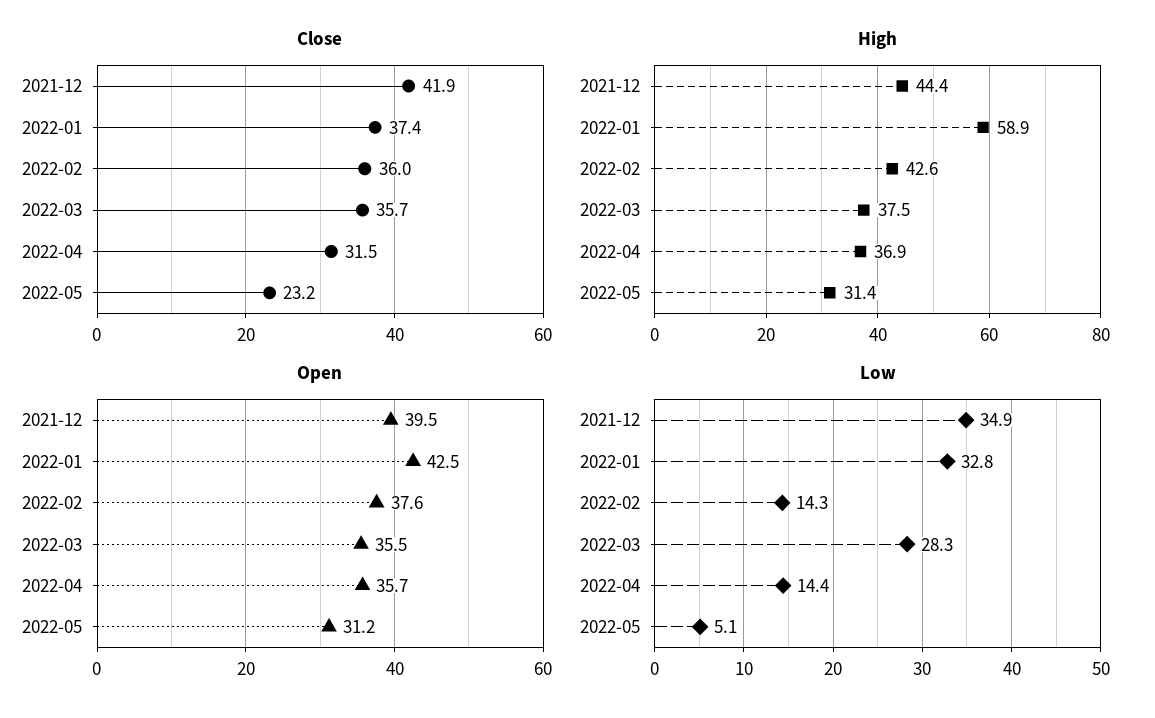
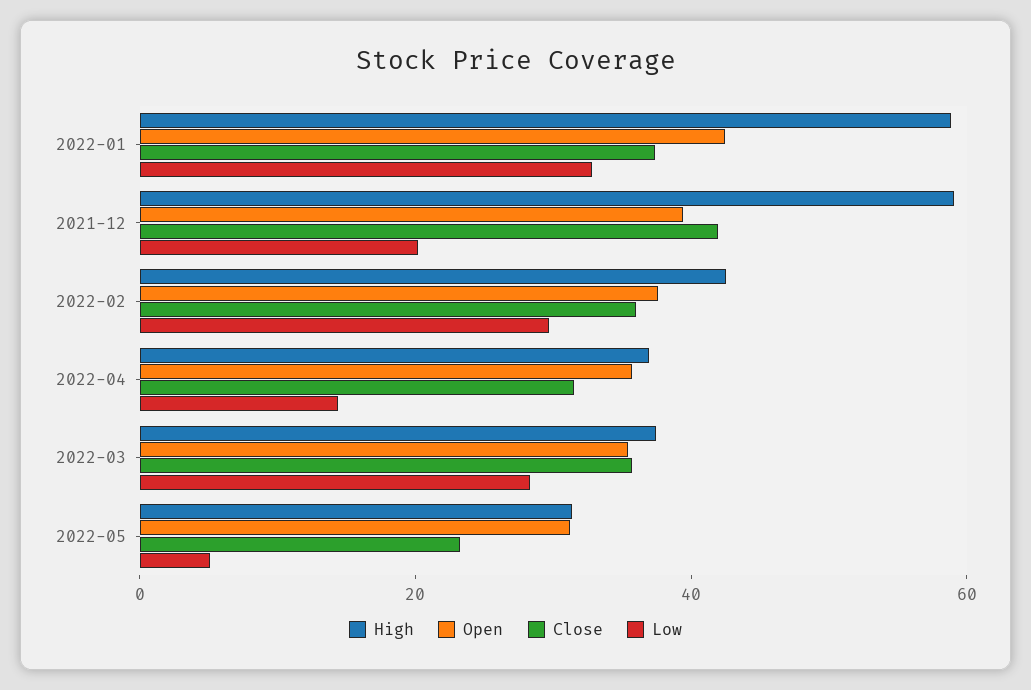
  {
    "Close": {
      "2021-12": 41.9,
      "2022-01": 37.4,
      "2022-02": 36,
      "2022-03": 35.7,
      "2022-04": 31.5,
      "2022-05": 23.2
    },
    "High": {
-     "2021-12": 44.4,
+     "2021-12": 60,
      "2022-01": 58.9,
      "2022-02": 42.6,
      "2022-03": 37.5,
      "2022-04": 36.9,
      "2022-05": 31.4
    },
    "Open": {
      "2021-12": 39.5,
      "2022-01": 42.5,
      "2022-02": 37.6,
      "2022-03": 35.5,
      "2022-04": 35.7,
      "2022-05": 31.2
    },
    "Low": {
-     "2021-12": 34.9,
+     "2021-12": 20,
      "2022-01": 32.8,
-     "2022-02": 14.3,
+     "2022-02": 30,
      "2022-03": 28.3,
      "2022-04": 14.4,
      "2022-05": 5.1
    }
  }

